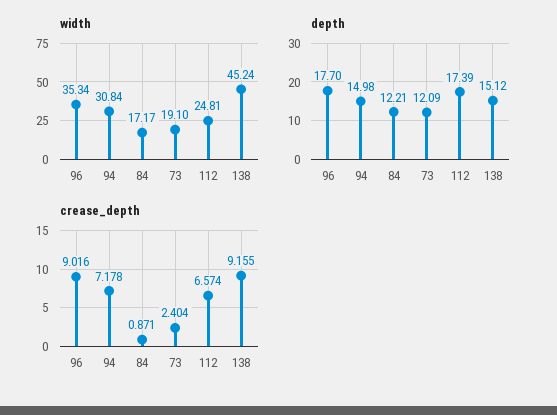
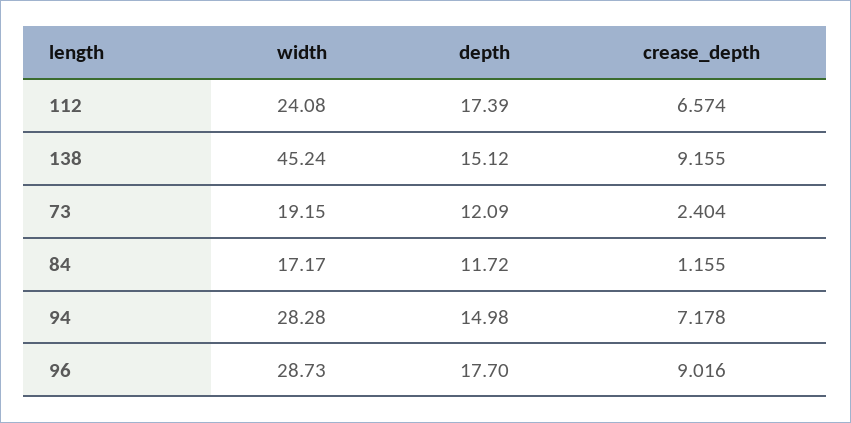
  {
    "width": {
-     "96": 35.34,
+     "96": 28.73,
-     "94": 30.84,
+     "94": 28.28,
      "84": 17.17,
-     "73": 19.1,
+     "73": 19.15,
-     "112": 24.81,
+     "112": 24.08,
      "138": 45.24
    },
    "depth": {
      "96": 17.7,
      "94": 14.98,
-     "84": 12.21,
+     "84": 11.72,
      "73": 12.09,
      "112": 17.39,
      "138": 15.12
    },
    "crease_depth": {
      "96": 9.016,
      "94": 7.178,
-     "84": 0.871,
+     "84": 1.155,
      "73": 2.404,
      "112": 6.574,
      "138": 9.155
    }
  }

